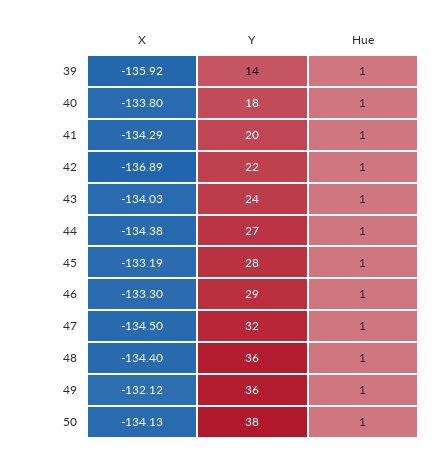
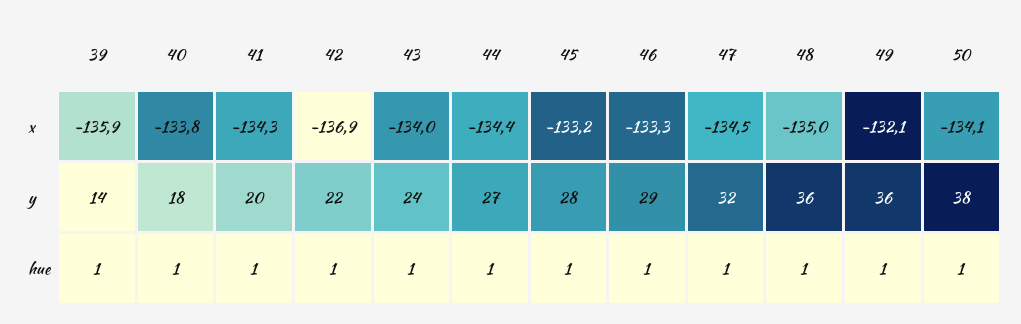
  {
    "X": {
      "39": -135.92,
      "40": -133.8,
      "41": -134.29,
      "42": -136.89,
      "43": -134.03,
      "44": -134.38,
      "45": -133.19,
      "46": -133.3,
      "47": -134.5,
-     "48": -134.4,
+     "48": -135,
      "49": -132.12,
      "50": -134.13
    },
    "Y": {
      "39": 14,
      "40": 18,
      "41": 20,
      "42": 22,
      "43": 24,
      "44": 27,
      "45": 28,
      "46": 29,
      "47": 32,
      "48": 36,
      "49": 36,
      "50": 38
    },
    "Hue": {
      "39": 1,
      "40": 1,
      "41": 1,
      "42": 1,
      "43": 1,
      "44": 1,
      "45": 1,
      "46": 1,
      "47": 1,
      "48": 1,
      "49": 1,
      "50": 1
    }
  }

